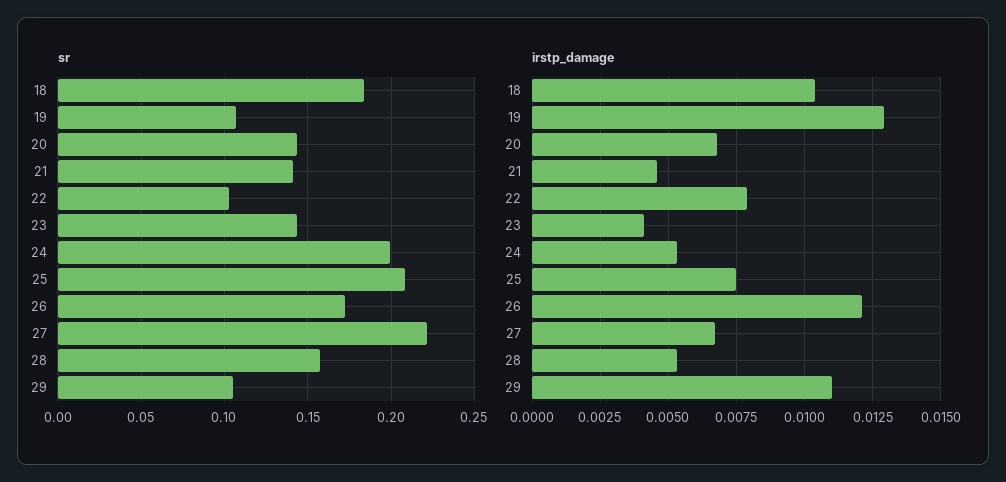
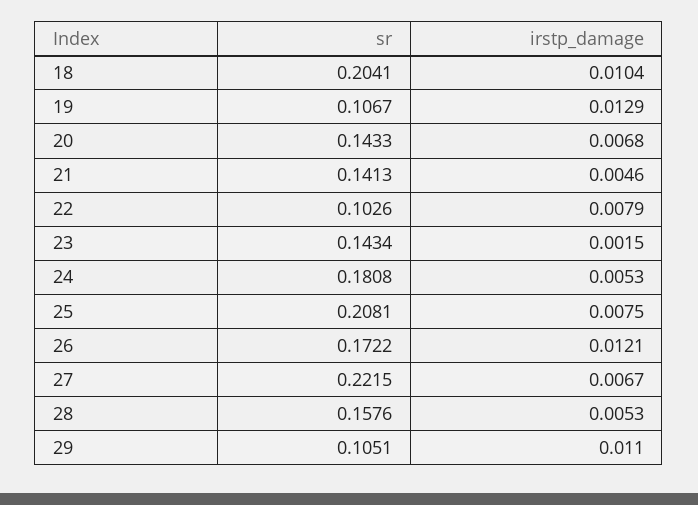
  {
    "sr": {
-     "18": 0.185,
+     "18": 0.2041,
      "19": 0.1067,
      "20": 0.1433,
      "21": 0.1413,
      "22": 0.1026,
      "23": 0.1434,
-     "24": 0.2,
+     "24": 0.1808,
      "25": 0.2081,
      "26": 0.1722,
      "27": 0.2215,
      "28": 0.1576,
      "29": 0.1051
    },
    "irstp_damage": {
      "18": 0.0104,
      "19": 0.0129,
      "20": 0.0068,
      "21": 0.0046,
      "22": 0.0079,
-     "23": 0.004,
+     "23": 0.0015,
      "24": 0.0053,
      "25": 0.0075,
      "26": 0.0121,
      "27": 0.0067,
      "28": 0.0053,
      "29": 0.011
    }
  }

